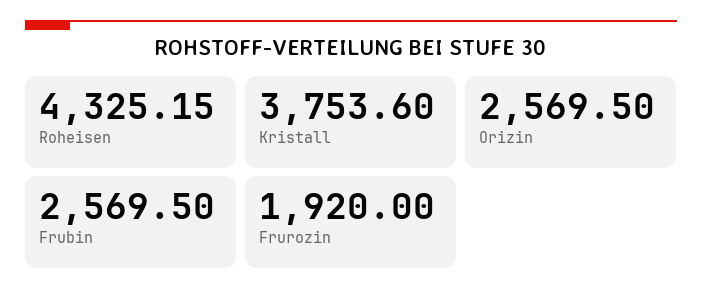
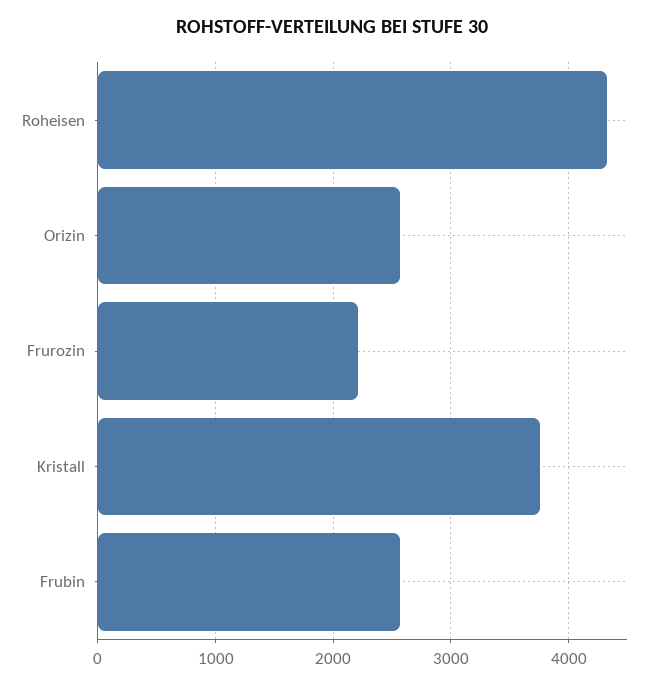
  {
    "Roheisen": 4325.15,
    "Kristall": 3753.6,
    "Orizin": 2569.5,
    "Frubin": 2569.5,
-   "Frurozin": 1920
+   "Frurozin": 2200
  }

